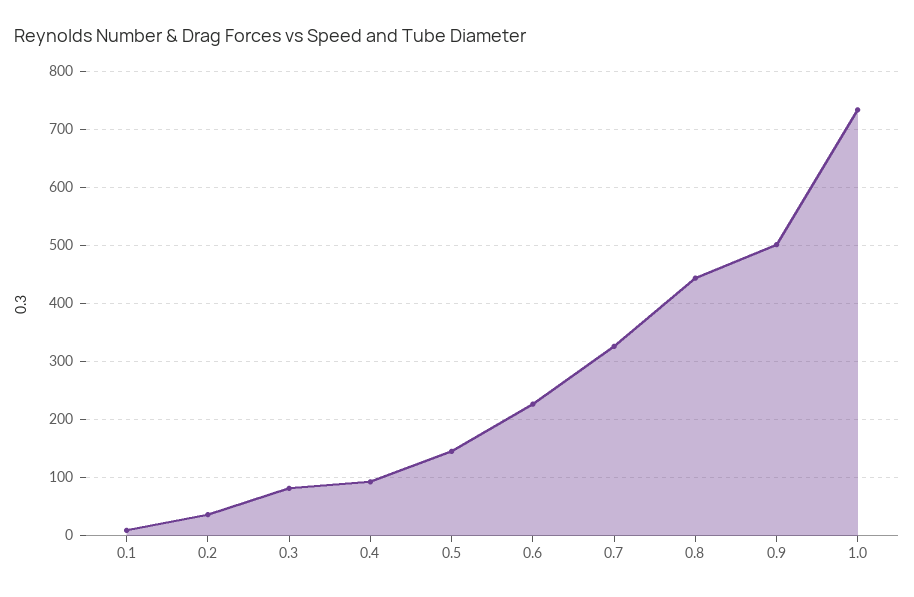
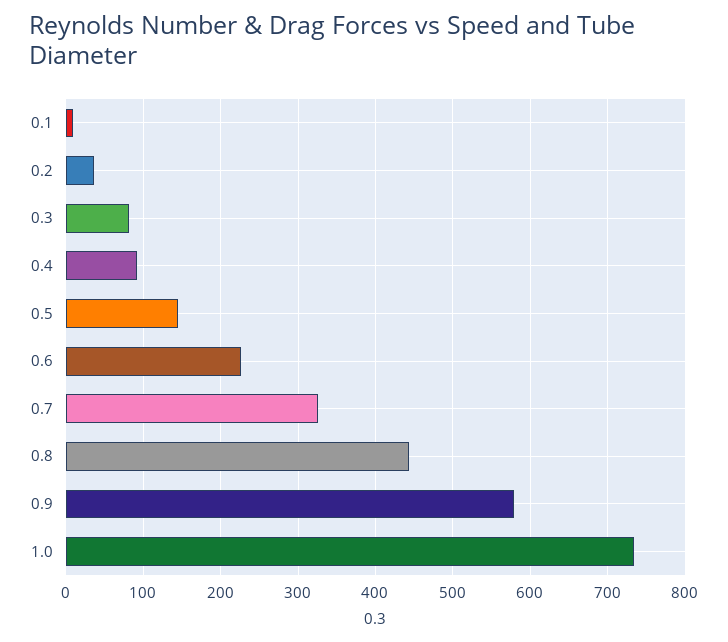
  {
    "0.1": 10,
    "0.2": 40,
    "0.3": 80,
    "0.4": 90,
    "0.5": 140,
    "0.6": 230,
    "0.7": 330,
    "0.8": 440,
-   "0.9": 500,
+   "0.9": 580,
    "1.0": 730
  }

